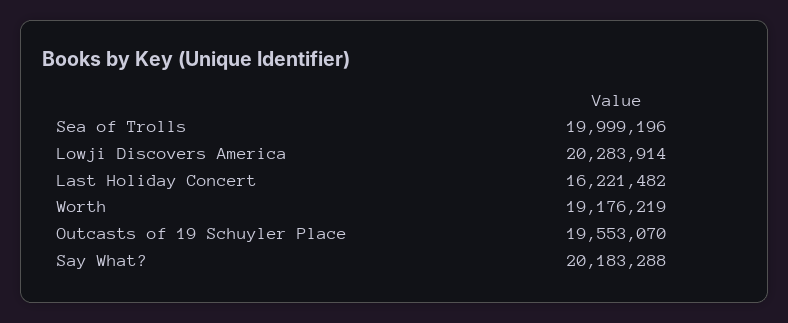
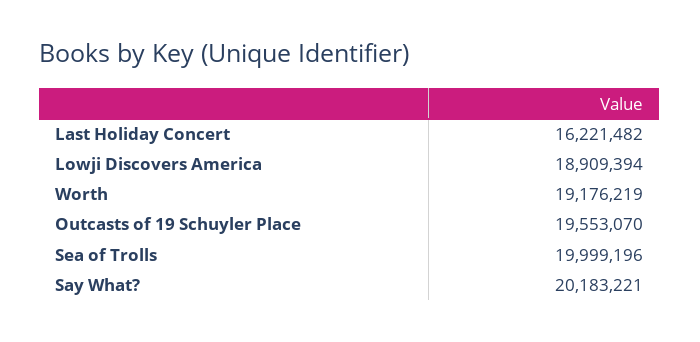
  {
    "Sea of Trolls": 19999196,
-   "Lowji Discovers America": 20283914,
+   "Lowji Discovers America": 18909394,
    "Last Holiday Concert": 16221482,
    "Worth": 19176219,
    "Outcasts of 19 Schuyler Place": 19553070,
-   "Say What?": 20183288
+   "Say What?": 20183221
  }

